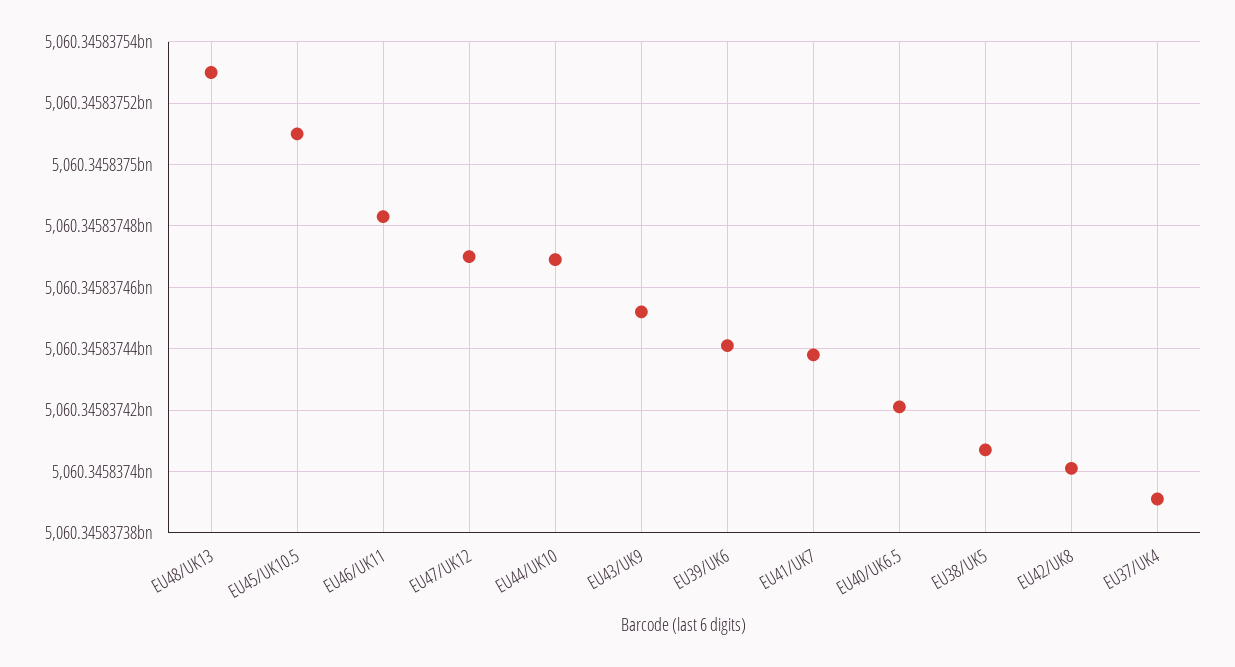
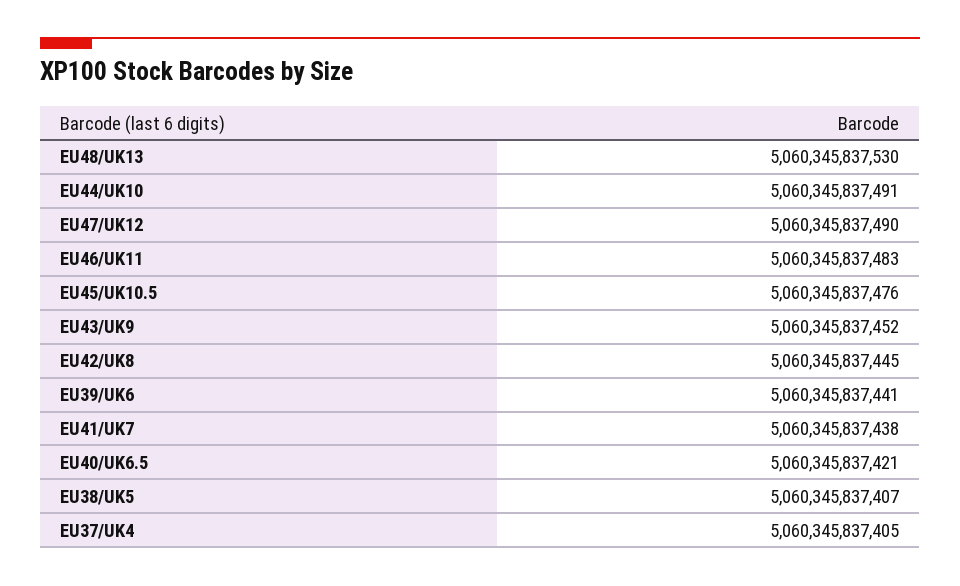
  {
    "EU48/UK13": 5060345837530,
-   "EU45/UK10.5": 5060345837510,
+   "EU45/UK10.5": 5060345837476,
    "EU46/UK11": 5060345837483,
-   "EU47/UK12": 5060345837470,
+   "EU47/UK12": 5060345837490,
-   "EU44/UK10": 5060345837470,
+   "EU44/UK10": 5060345837491,
    "EU43/UK9": 5060345837452,
    "EU39/UK6": 5060345837441,
    "EU41/UK7": 5060345837438,
    "EU40/UK6.5": 5060345837421,
    "EU38/UK5": 5060345837407,
-   "EU42/UK8": 5060345837400,
+   "EU42/UK8": 5060345837445,
-   "EU37/UK4": 5060345837390
+   "EU37/UK4": 5060345837405
  }

